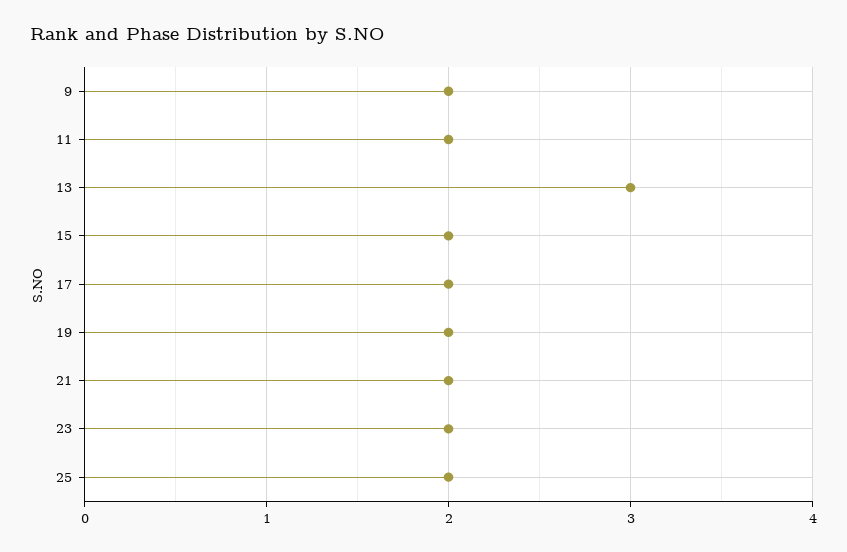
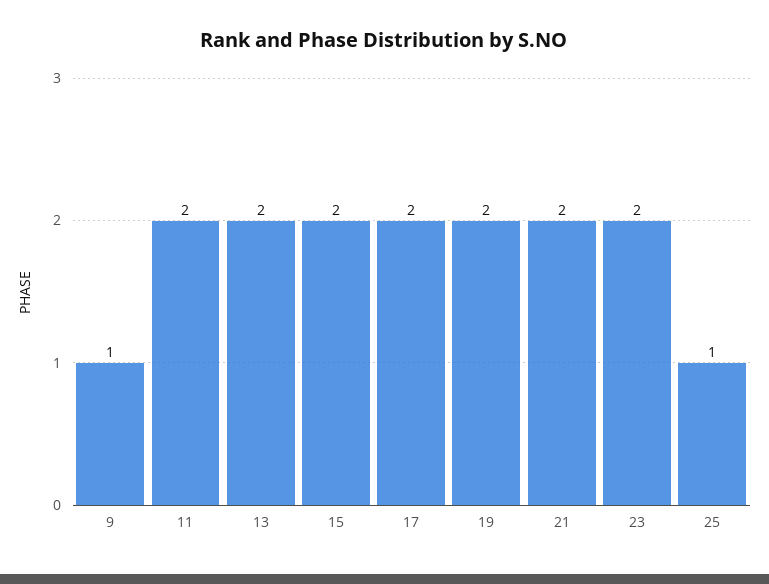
  {
-   "9": 2,
+   "9": 1,
    "11": 2,
-   "13": 3,
+   "13": 2,
    "15": 2,
    "17": 2,
    "19": 2,
    "21": 2,
    "23": 2,
-   "25": 2
+   "25": 1
  }

